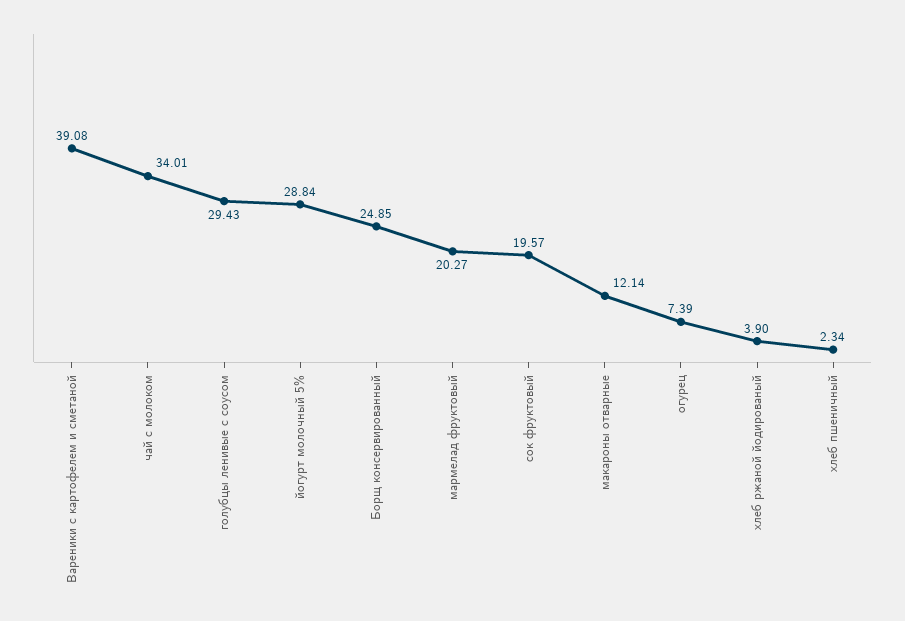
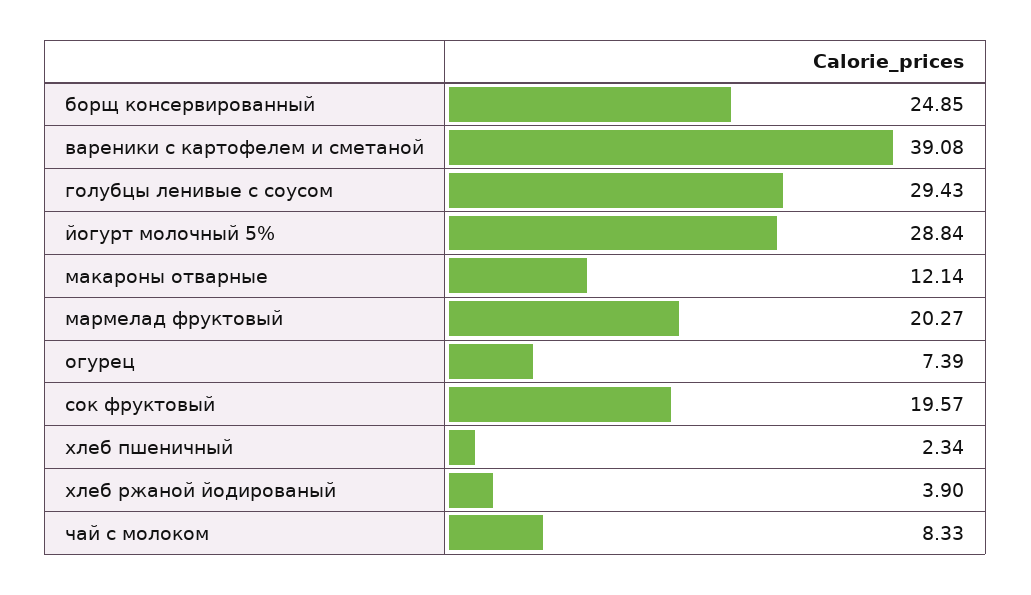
  {
    "Вареники с картофелем и сметаной": 39.08,
-   "чай с молоком": 34.01,
+   "чай с молоком": 8.33,
    "голубцы ленивые с соусом": 29.43,
    "йогурт молочный 5%": 28.84,
    "Борщ консервированный": 24.85,
    "мармелад фруктовый": 20.27,
    "сок фруктовый": 19.57,
    "макароны отварные": 12.14,
    "огурец": 7.39,
    "хлеб ржаной йодированый": 3.9,
    "хлеб пшеничный": 2.34
  }

